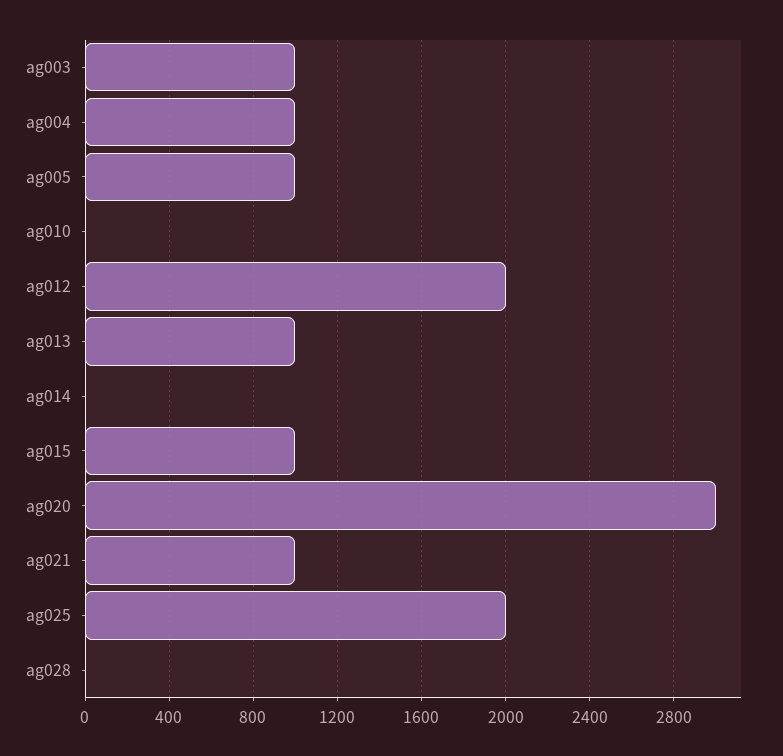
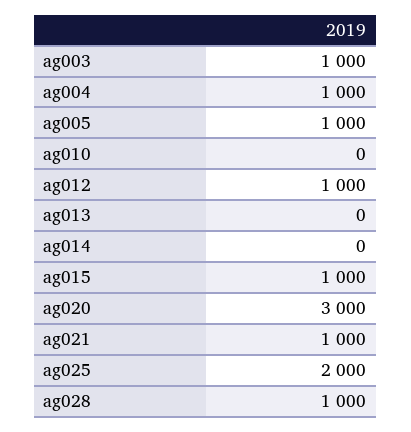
  {
    "ag003": 1000,
    "ag004": 1000,
    "ag005": 1000,
    "ag010": 0,
-   "ag012": 2000,
+   "ag012": 1000,
-   "ag013": 1000,
+   "ag013": 0,
    "ag014": 0,
    "ag015": 1000,
    "ag020": 3000,
    "ag021": 1000,
    "ag025": 2000,
-   "ag028": 0
+   "ag028": 1000
  }

